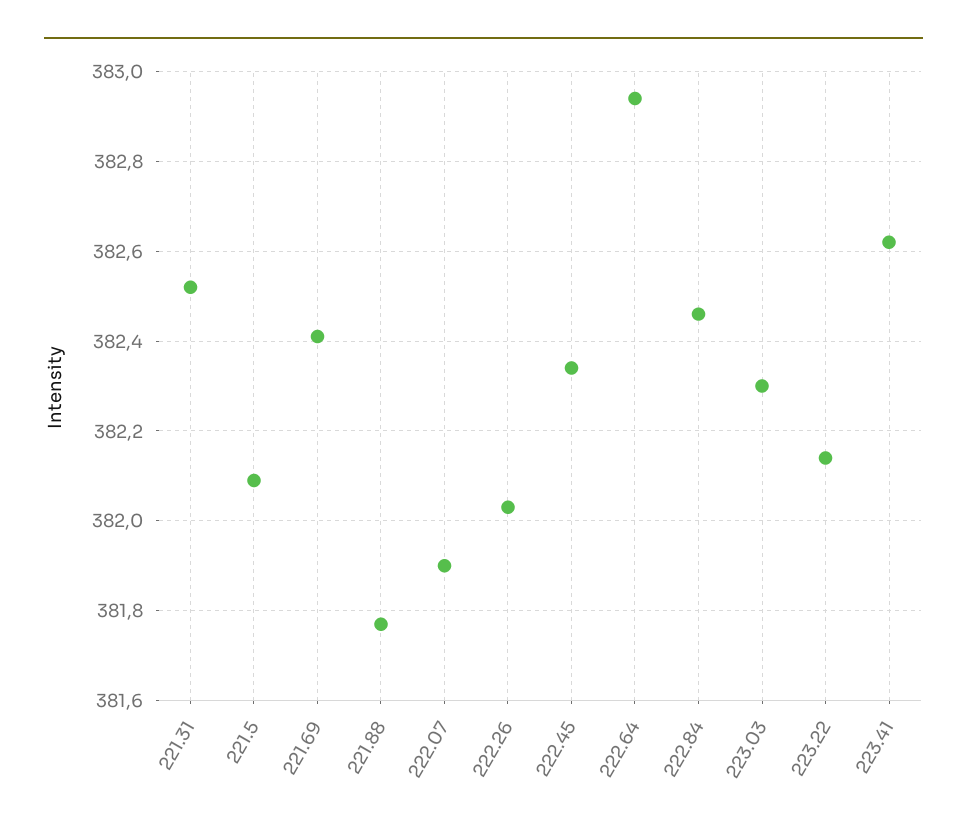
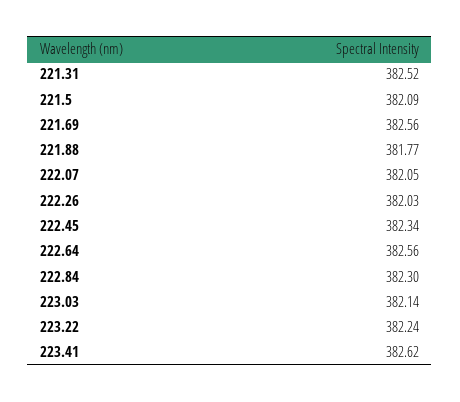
  {
    "221.31": 382.52,
    "221.5": 382.09,
-   "221.69": 382.4,
+   "221.69": 382.56,
    "221.88": 381.77,
-   "222.07": 381.9,
+   "222.07": 382.05,
    "222.26": 382.03,
    "222.45": 382.34,
-   "222.64": 382.95,
+   "222.64": 382.56,
-   "222.84": 382.45,
+   "222.84": 382.3,
-   "223.03": 382.3,
+   "223.03": 382.14,
-   "223.22": 382.15,
+   "223.22": 382.24,
    "223.41": 382.62
  }

